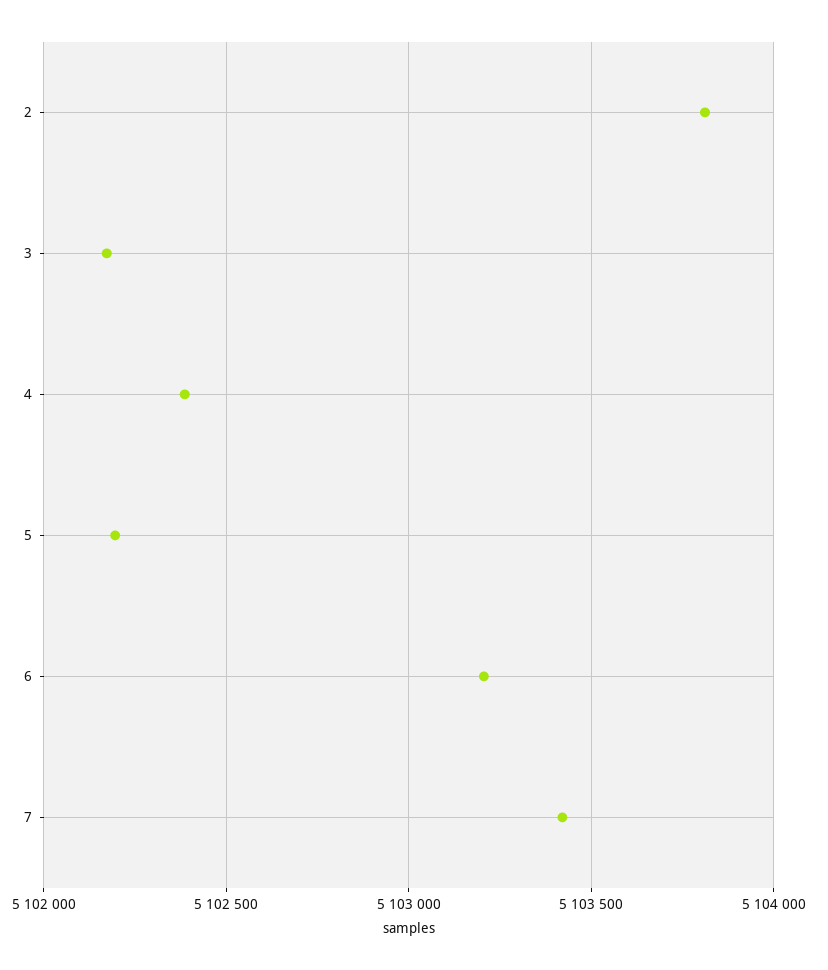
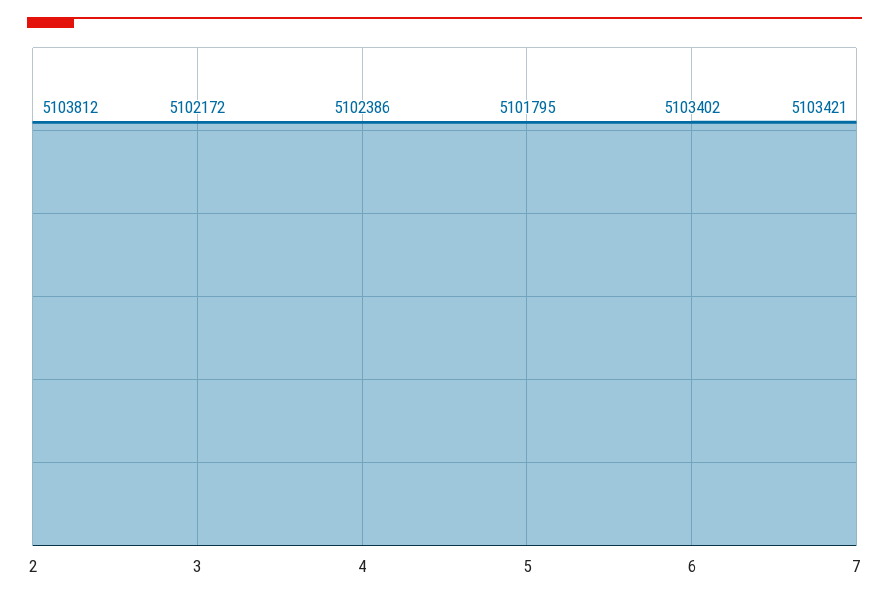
  {
    "2": 5103812,
    "3": 5102172,
    "4": 5102386,
-   "5": 5102200,
+   "5": 5101795,
-   "6": 5103200,
+   "6": 5103402,
    "7": 5103421
  }

